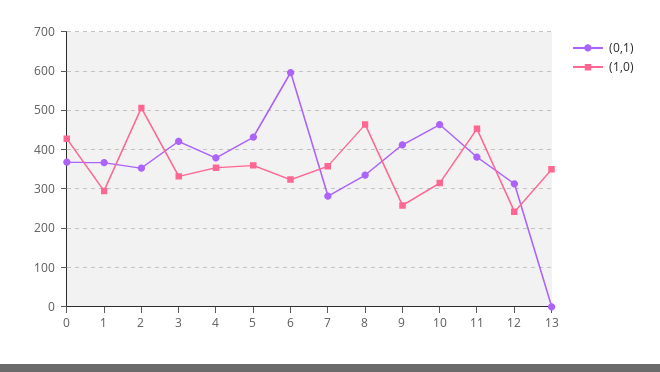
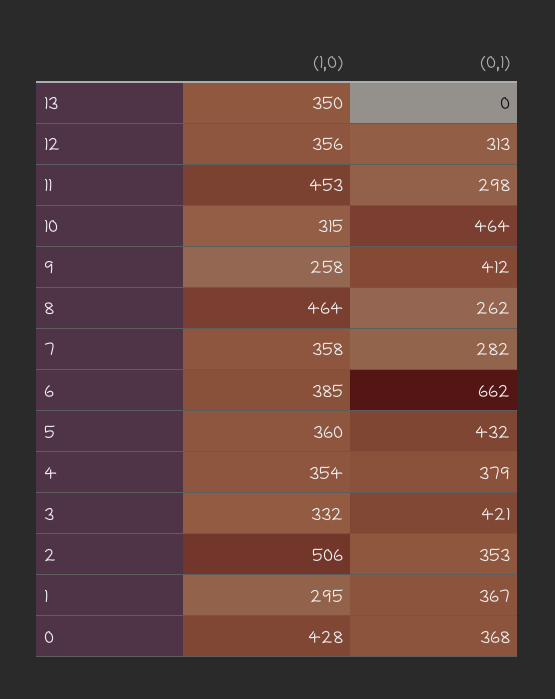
  {
    "(0,1)": {
      "0": 368,
      "1": 367,
      "2": 353,
      "3": 421,
      "4": 379,
      "5": 432,
-     "6": 600,
+     "6": 662,
      "7": 282,
-     "8": 340,
+     "8": 262,
      "9": 412,
      "10": 464,
-     "11": 380,
+     "11": 298,
      "12": 313,
      "13": 0
    },
    "(1,0)": {
      "0": 428,
      "1": 295,
      "2": 506,
      "3": 332,
      "4": 354,
      "5": 360,
-     "6": 320,
+     "6": 385,
      "7": 358,
      "8": 464,
      "9": 258,
      "10": 315,
      "11": 453,
-     "12": 240,
+     "12": 356,
      "13": 350
    }
  }

